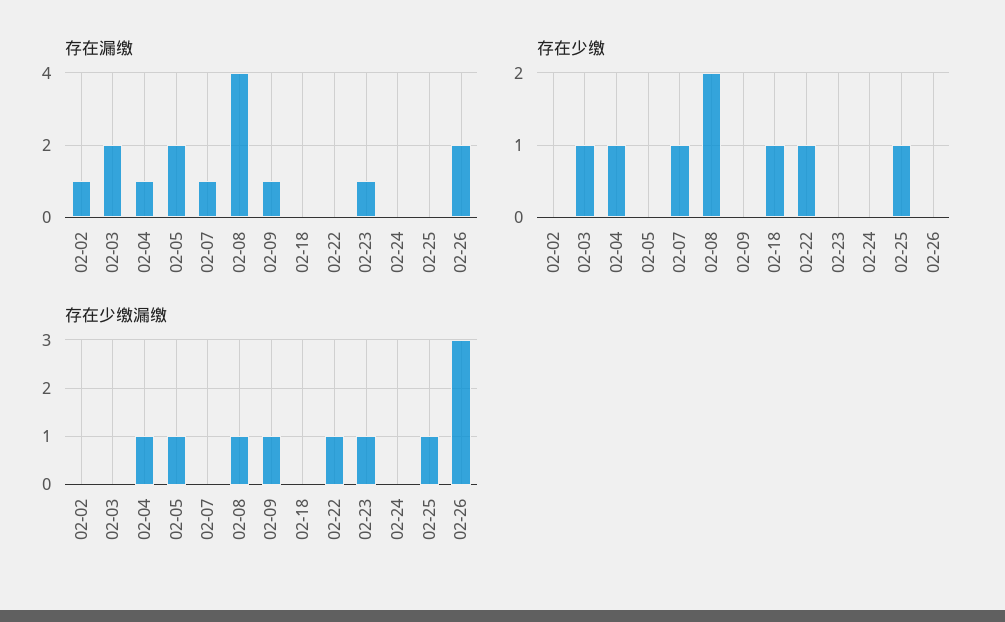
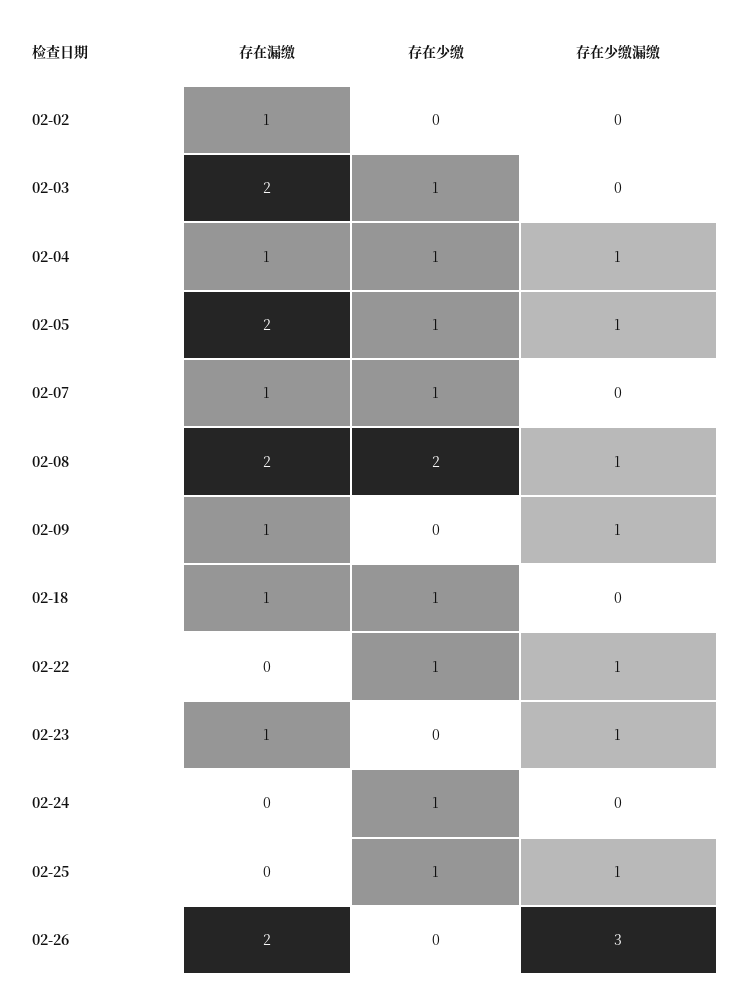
  {
    "存在漏缴": {
      "02-02": 1,
      "02-03": 2,
      "02-04": 1,
      "02-05": 2,
      "02-07": 1,
-     "02-08": 4,
+     "02-08": 2,
      "02-09": 1,
-     "02-18": 0,
+     "02-18": 1,
      "02-22": 0,
      "02-23": 1,
      "02-24": 0,
      "02-25": 0,
      "02-26": 2
    },
    "存在少缴": {
      "02-02": 0,
      "02-03": 1,
      "02-04": 1,
-     "02-05": 0,
+     "02-05": 1,
      "02-07": 1,
      "02-08": 2,
      "02-09": 0,
      "02-18": 1,
      "02-22": 1,
      "02-23": 0,
-     "02-24": 0,
+     "02-24": 1,
      "02-25": 1,
      "02-26": 0
    },
    "存在少缴漏缴": {
      "02-02": 0,
      "02-03": 0,
      "02-04": 1,
      "02-05": 1,
      "02-07": 0,
      "02-08": 1,
      "02-09": 1,
      "02-18": 0,
      "02-22": 1,
      "02-23": 1,
      "02-24": 0,
      "02-25": 1,
      "02-26": 3
    }
  }

